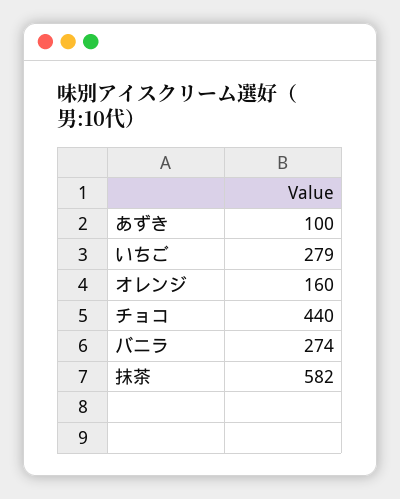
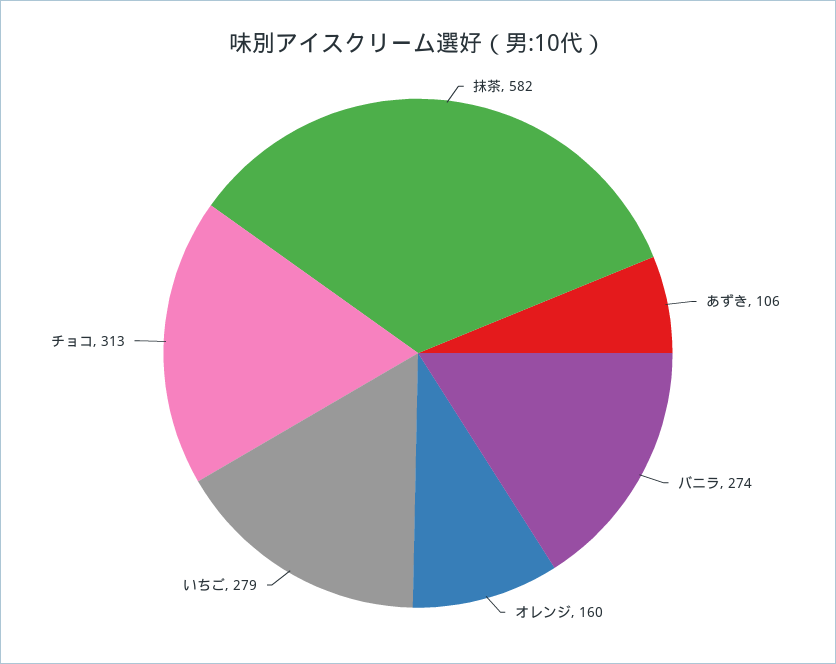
  {
-   "あずき": 100,
+   "あずき": 106,
    "いちご": 279,
    "オレンジ": 160,
-   "チョコ": 440,
+   "チョコ": 313,
    "バニラ": 274,
    "抹茶": 582
  }

